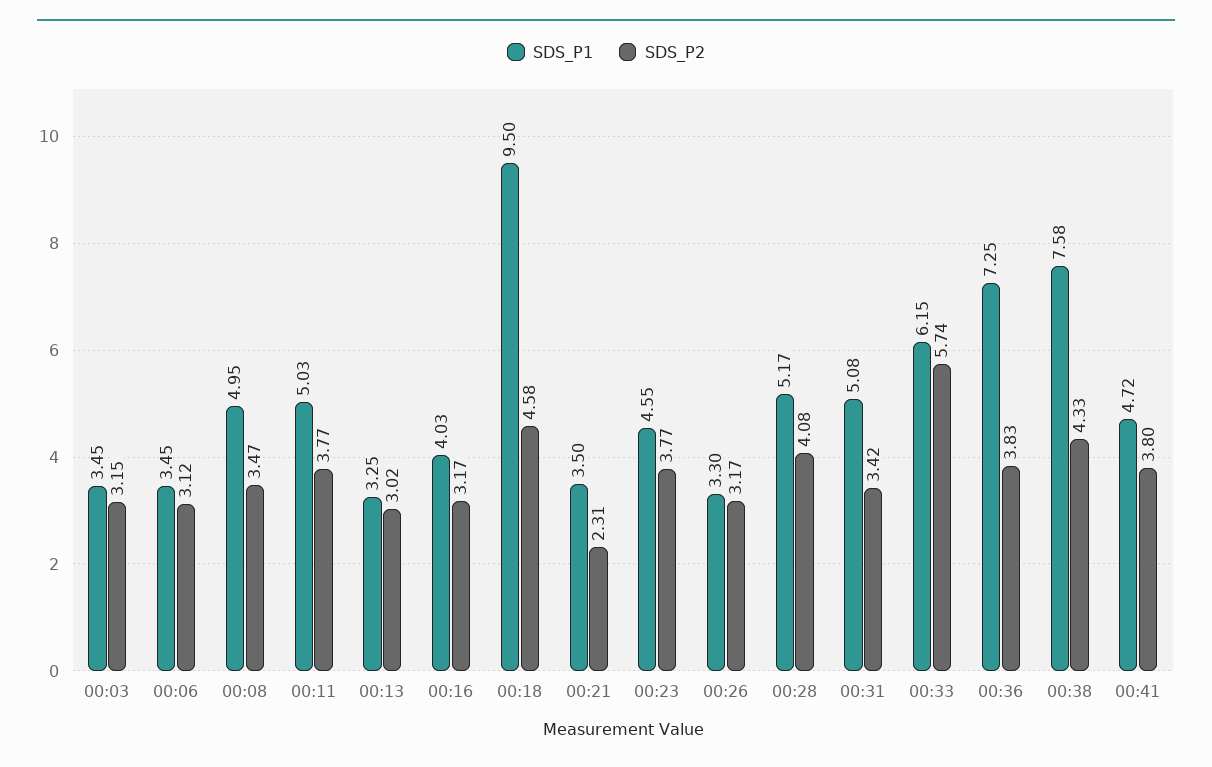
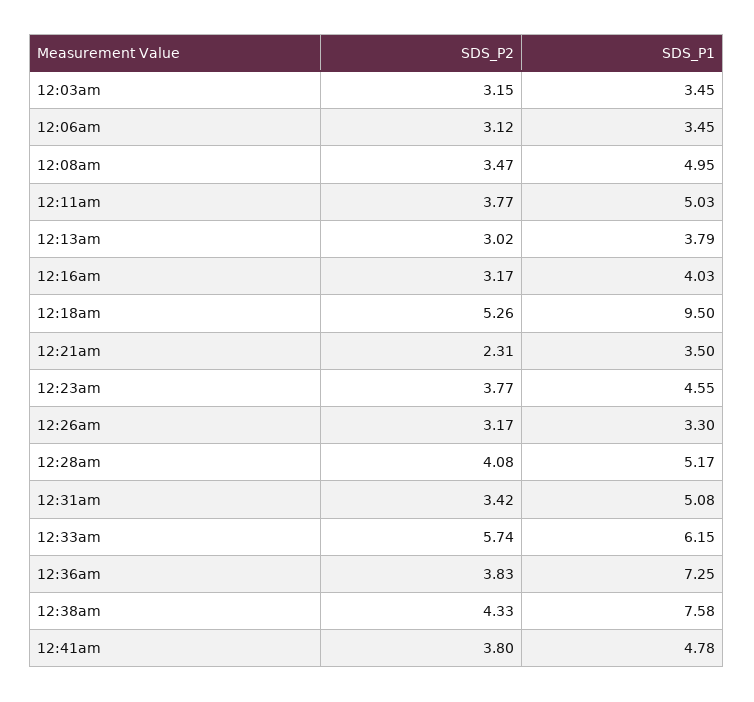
  {
    "SDS_P1": {
      "00:03": 3.45,
      "00:06": 3.45,
      "00:08": 4.95,
      "00:11": 5.03,
-     "00:13": 3.25,
+     "00:13": 3.79,
      "00:16": 4.03,
      "00:18": 9.5,
      "00:21": 3.5,
      "00:23": 4.55,
      "00:26": 3.3,
      "00:28": 5.17,
      "00:31": 5.08,
      "00:33": 6.15,
      "00:36": 7.25,
      "00:38": 7.58,
-     "00:41": 4.72
+     "00:41": 4.78
    },
    "SDS_P2": {
      "00:03": 3.15,
      "00:06": 3.12,
      "00:08": 3.47,
      "00:11": 3.77,
      "00:13": 3.02,
      "00:16": 3.17,
-     "00:18": 4.58,
+     "00:18": 5.26,
      "00:21": 2.31,
      "00:23": 3.77,
      "00:26": 3.17,
      "00:28": 4.08,
      "00:31": 3.42,
      "00:33": 5.74,
      "00:36": 3.83,
      "00:38": 4.33,
      "00:41": 3.8
    }
  }

